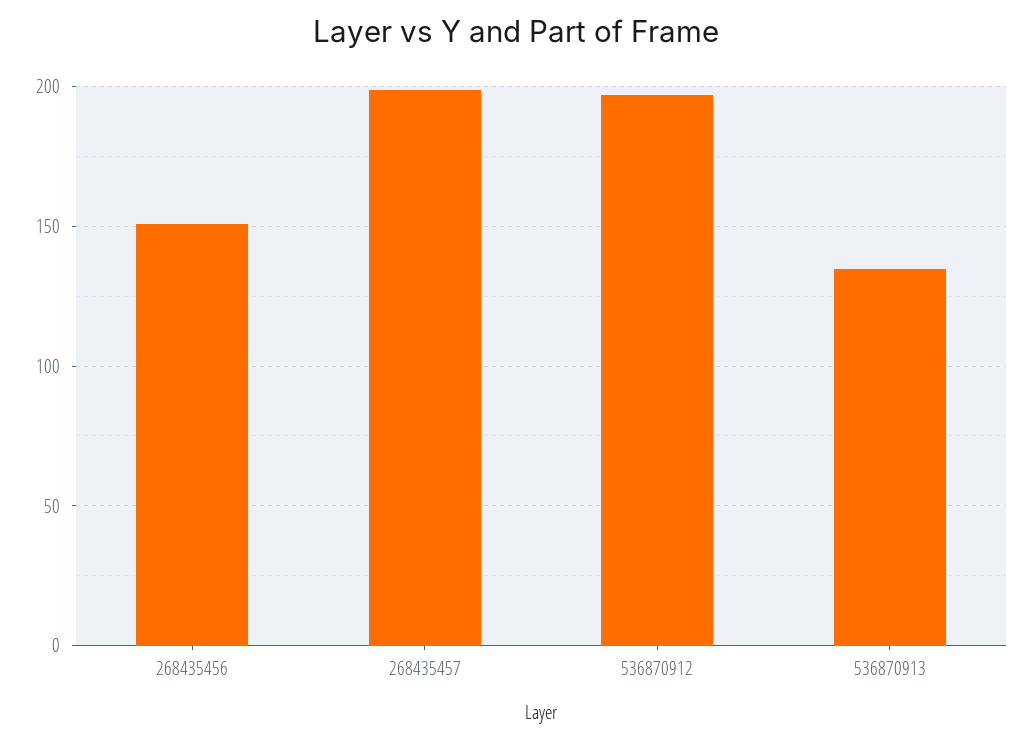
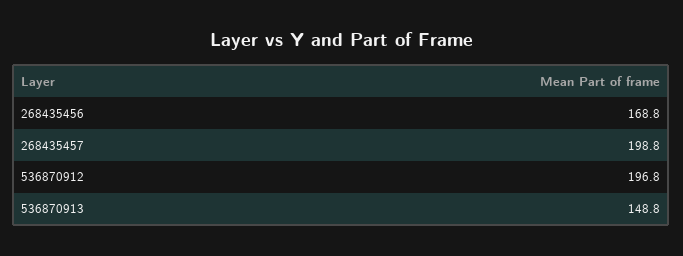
  {
-   "268435456": 150,
+   "268435456": 168.8,
    "268435457": 198.8,
    "536870912": 196.8,
-   "536870913": 135
+   "536870913": 148.8
  }

